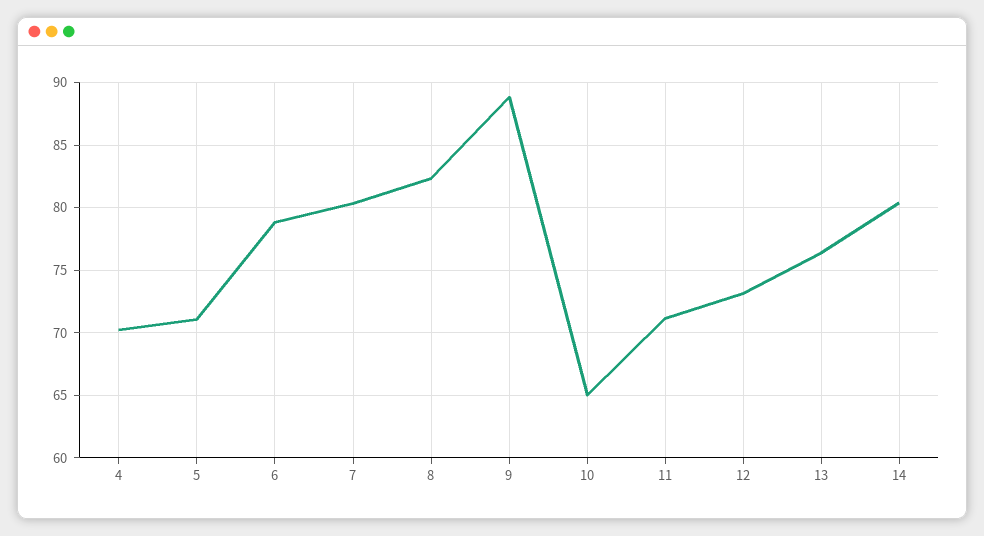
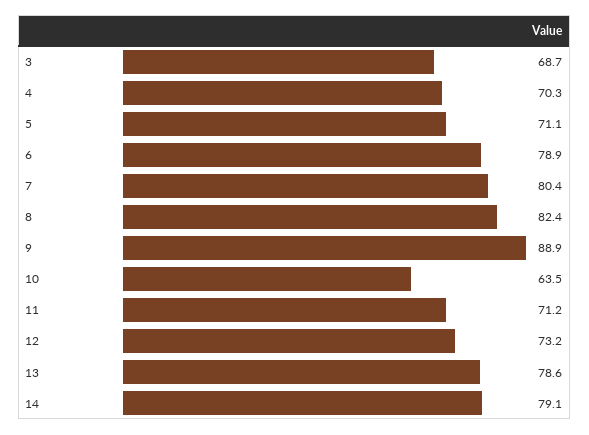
  {
    "4": 70.3,
    "5": 71.1,
    "6": 78.9,
    "7": 80.4,
    "8": 82.4,
    "9": 88.9,
-   "10": 65,
+   "10": 63.5,
    "11": 71.2,
    "12": 73.2,
-   "13": 76.5,
+   "13": 78.6,
-   "14": 80.5
+   "14": 79.1,
+   "3": 68.7
  }

